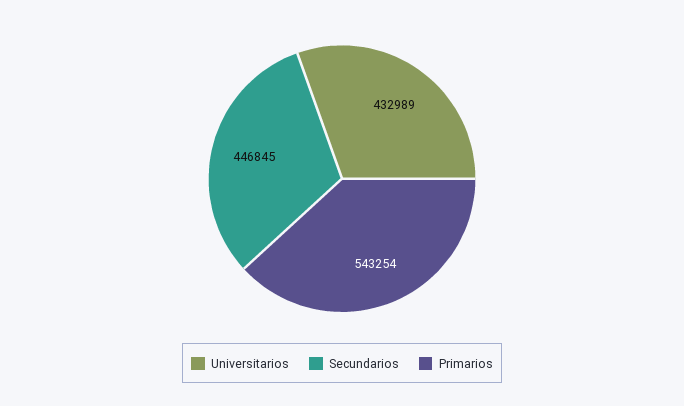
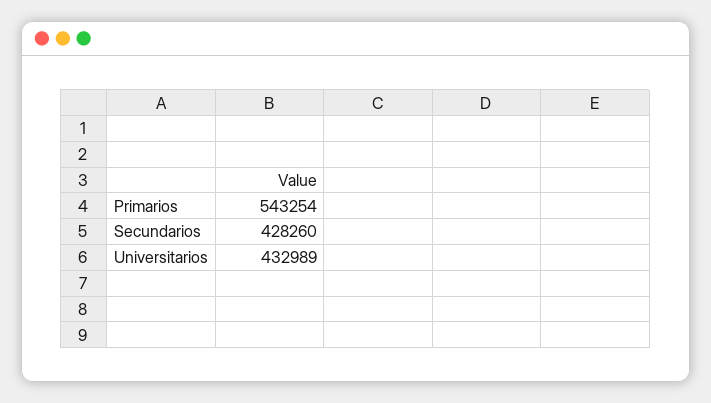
  {
    "Universitarios": 432989,
-   "Secundarios": 446845,
+   "Secundarios": 428260,
    "Primarios": 543254
  }

